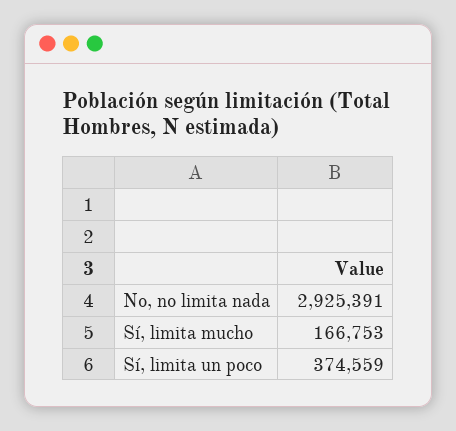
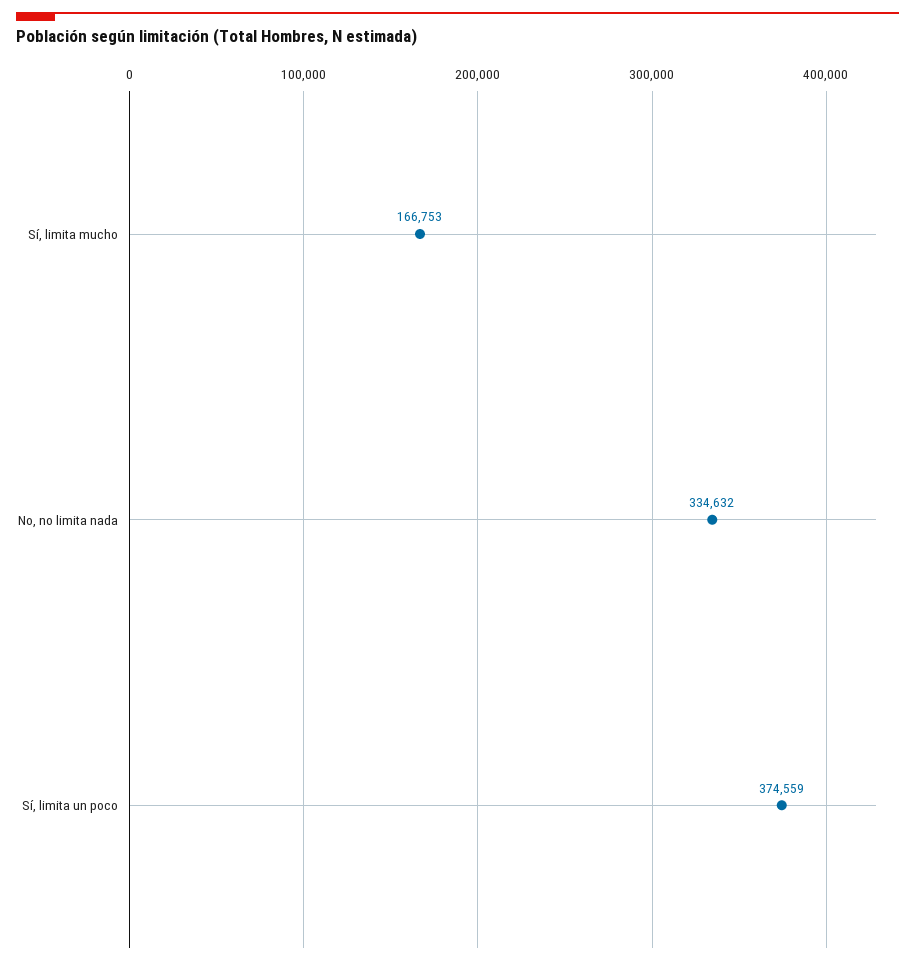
  {
-   "No, no limita nada": 2925391,
+   "No, no limita nada": 334632,
    "Sí, limita mucho": 166753,
    "Sí, limita un poco": 374559
  }

